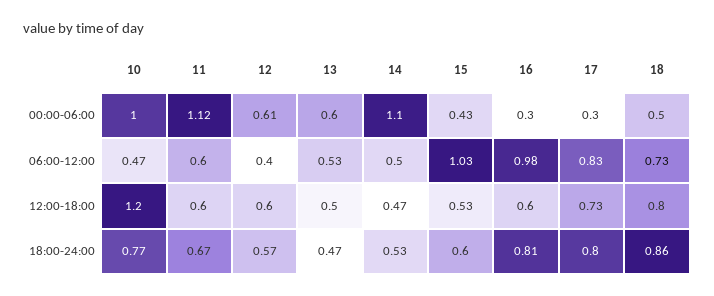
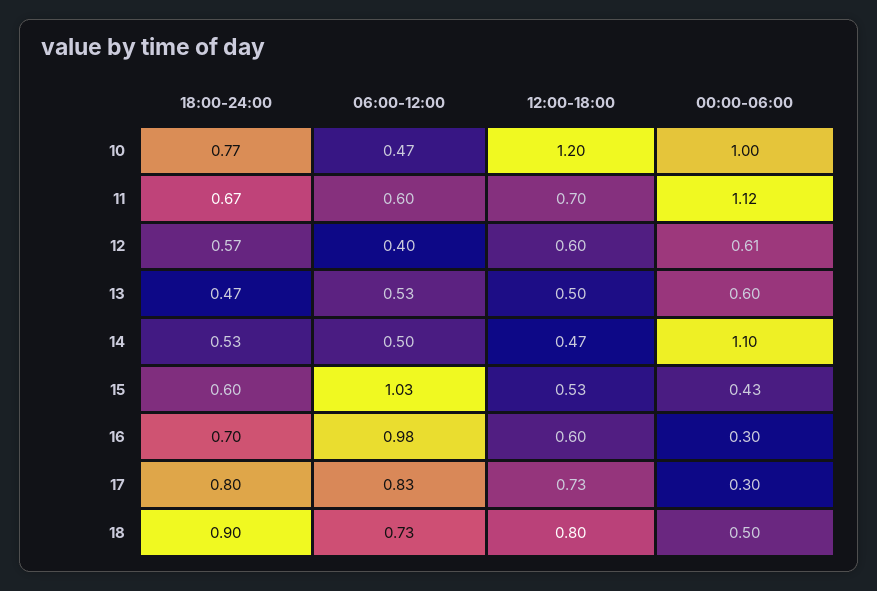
  {
    "10": {
      "00:00-06:00": 1,
      "06:00-12:00": 0.47,
      "12:00-18:00": 1.2,
      "18:00-24:00": 0.77
    },
    "11": {
      "00:00-06:00": 1.12,
      "06:00-12:00": 0.6,
-     "12:00-18:00": 0.6,
+     "12:00-18:00": 0.7,
      "18:00-24:00": 0.67
    },
    "12": {
      "00:00-06:00": 0.61,
      "06:00-12:00": 0.4,
      "12:00-18:00": 0.6,
      "18:00-24:00": 0.57
    },
    "13": {
      "00:00-06:00": 0.6,
      "06:00-12:00": 0.53,
      "12:00-18:00": 0.5,
      "18:00-24:00": 0.47
    },
    "14": {
      "00:00-06:00": 1.1,
      "06:00-12:00": 0.5,
      "12:00-18:00": 0.47,
      "18:00-24:00": 0.53
    },
    "15": {
      "00:00-06:00": 0.43,
      "06:00-12:00": 1.03,
      "12:00-18:00": 0.53,
      "18:00-24:00": 0.6
    },
    "16": {
      "00:00-06:00": 0.3,
      "06:00-12:00": 0.98,
      "12:00-18:00": 0.6,
-     "18:00-24:00": 0.81
+     "18:00-24:00": 0.7
    },
    "17": {
      "00:00-06:00": 0.3,
      "06:00-12:00": 0.83,
      "12:00-18:00": 0.73,
      "18:00-24:00": 0.8
    },
    "18": {
      "00:00-06:00": 0.5,
      "06:00-12:00": 0.73,
      "12:00-18:00": 0.8,
-     "18:00-24:00": 0.86
+     "18:00-24:00": 0.9
    }
  }

